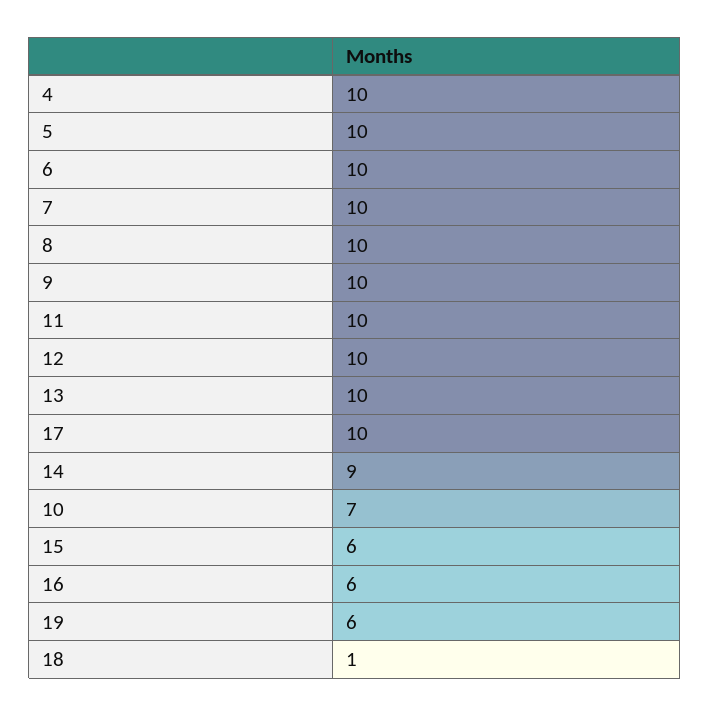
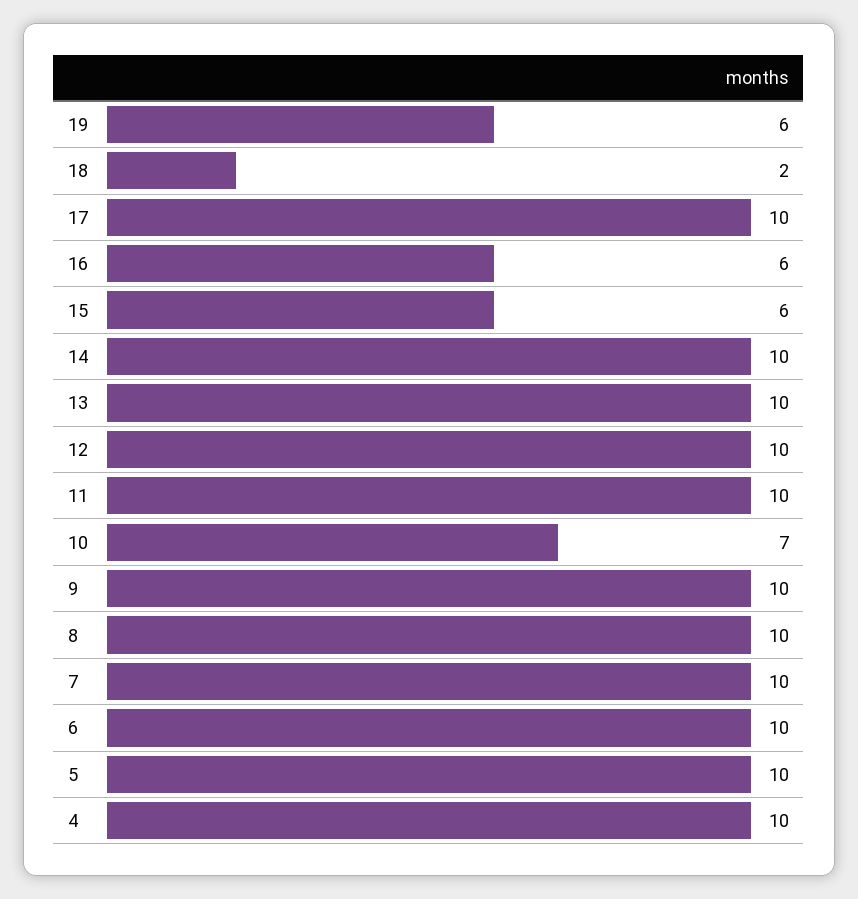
  {
    "4": 10,
    "5": 10,
    "6": 10,
    "7": 10,
    "8": 10,
    "9": 10,
    "11": 10,
    "12": 10,
    "13": 10,
    "17": 10,
-   "14": 9,
+   "14": 10,
    "10": 7,
    "15": 6,
    "16": 6,
    "19": 6,
-   "18": 1
+   "18": 2
  }

